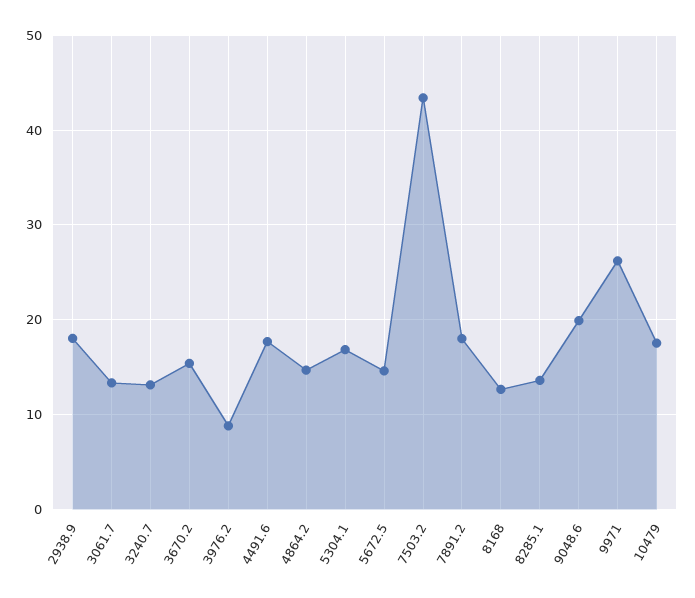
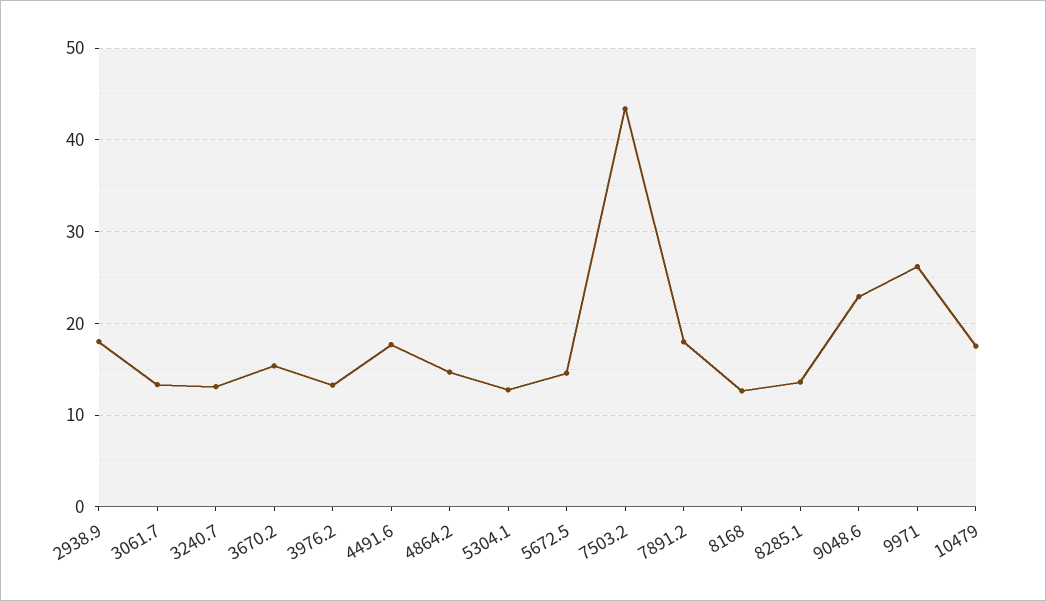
  {
    "2938.9": 18,
    "3061.7": 13,
    "3240.7": 13,
    "3670.2": 15,
-   "3976.2": 9,
+   "3976.2": 13,
    "4491.6": 18,
    "4864.2": 15,
-   "5304.1": 17,
+   "5304.1": 13,
    "5672.5": 15,
    "7503.2": 43,
    "7891.2": 18,
    "8168": 13,
    "8285.1": 14,
-   "9048.6": 20,
+   "9048.6": 23,
    "9971": 26,
    "10479": 18
  }

